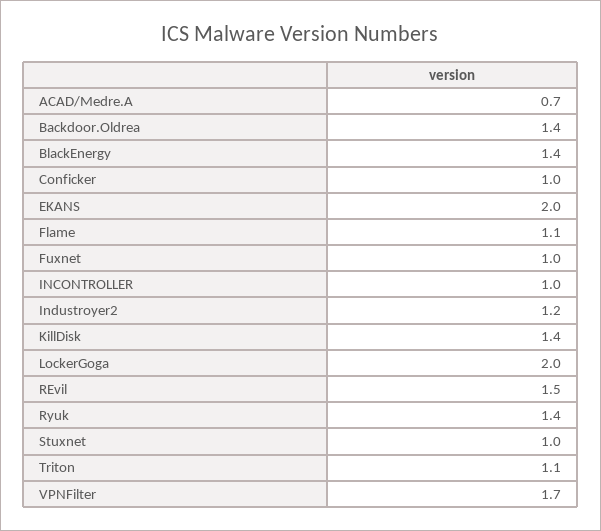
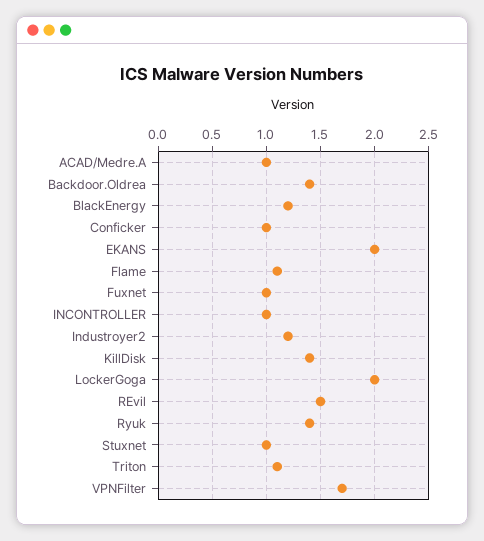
  {
-   "ACAD/Medre.A": 0.7,
+   "ACAD/Medre.A": 1,
    "Backdoor.Oldrea": 1.4,
-   "BlackEnergy": 1.4,
+   "BlackEnergy": 1.2,
    "Conficker": 1,
    "EKANS": 2,
    "Flame": 1.1,
    "Fuxnet": 1,
    "INCONTROLLER": 1,
    "Industroyer2": 1.2,
    "KillDisk": 1.4,
    "LockerGoga": 2,
    "REvil": 1.5,
    "Ryuk": 1.4,
    "Stuxnet": 1,
    "Triton": 1.1,
    "VPNFilter": 1.7
  }

